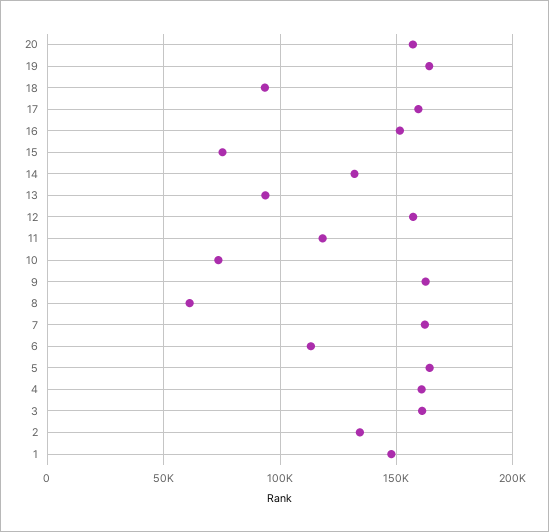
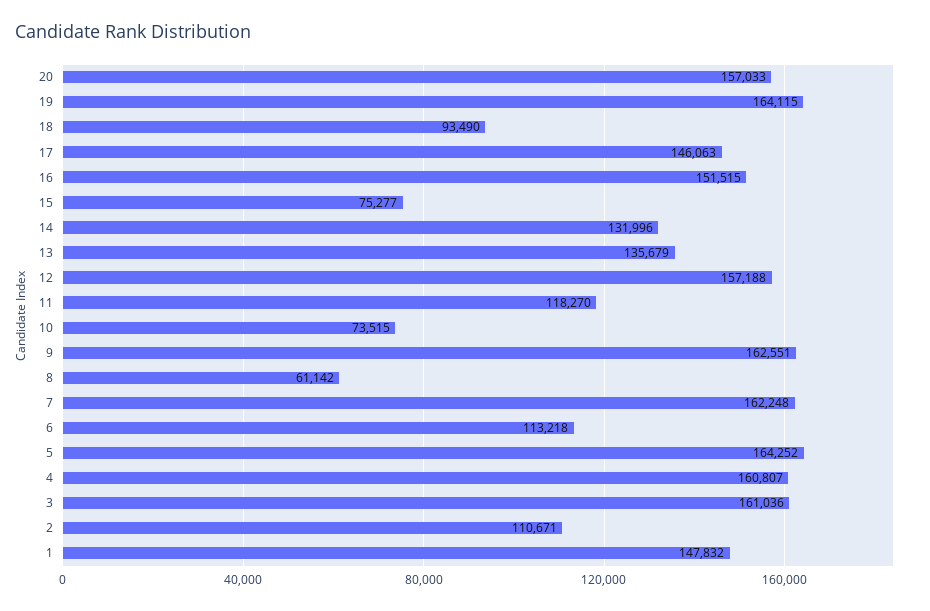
  {
    "20": 157033,
    "19": 164115,
    "18": 93490,
-   "17": 160000,
+   "17": 146063,
    "16": 151515,
    "15": 75277,
    "14": 131996,
-   "13": 95000,
+   "13": 135679,
    "12": 157188,
    "11": 118270,
    "10": 73515,
    "9": 162551,
    "8": 61142,
    "7": 162248,
    "6": 113218,
    "5": 164252,
    "4": 160807,
    "3": 161036,
-   "2": 135000,
+   "2": 110671,
    "1": 147832
  }

